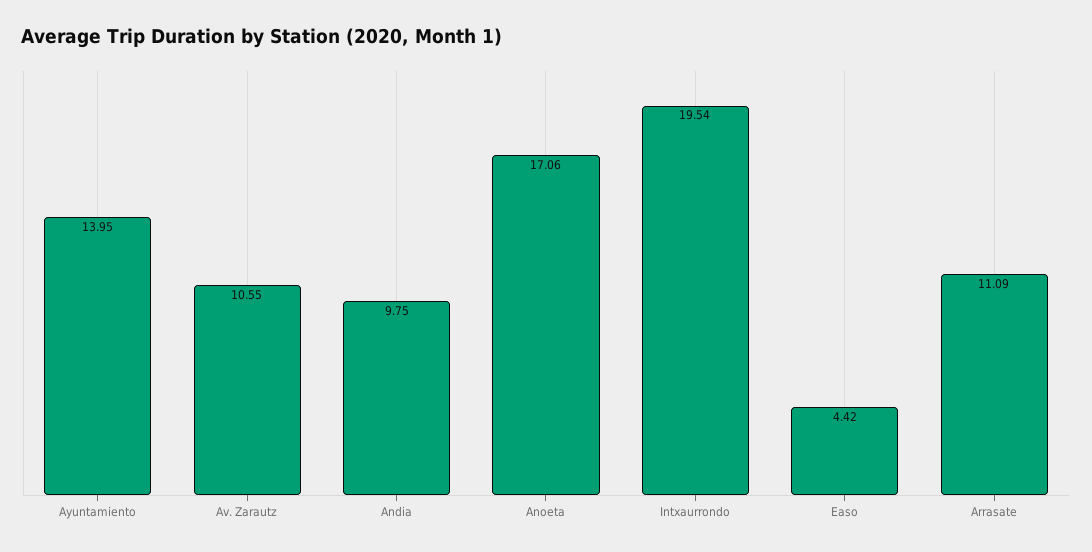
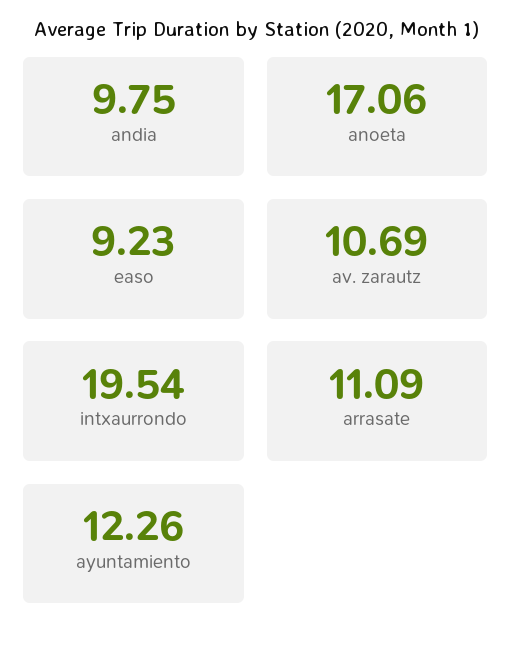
  {
-   "Ayuntamiento": 13.95,
+   "Ayuntamiento": 12.26,
-   "Av. Zarautz": 10.55,
+   "Av. Zarautz": 10.69,
    "Andia": 9.75,
    "Anoeta": 17.06,
    "Intxaurrondo": 19.54,
-   "Easo": 4.42,
+   "Easo": 9.23,
    "Arrasate": 11.09
  }

